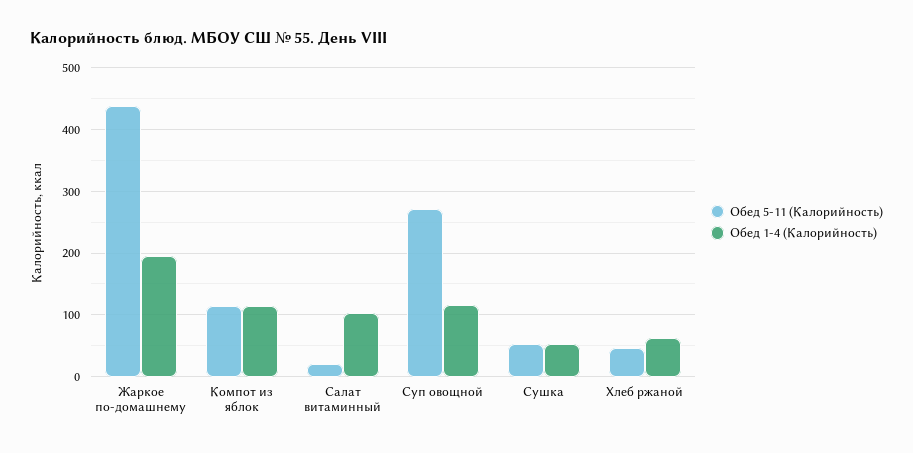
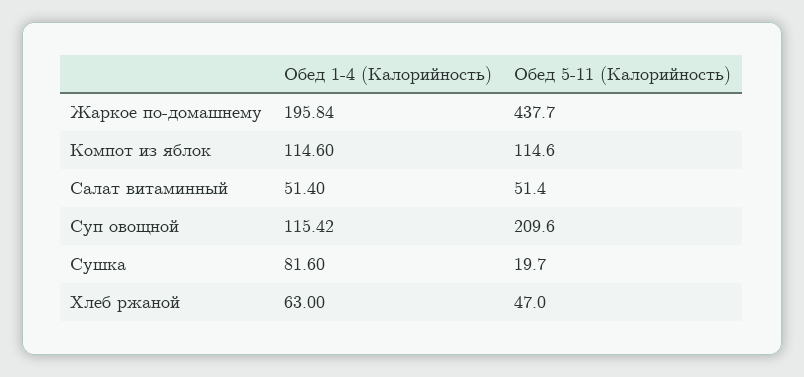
  {
    "Обед 5-11 (Калорийность)": {
      "Жаркое по-домашнему": 437.7,
      "Компот из яблок": 114.6,
-     "Салат витаминный": 20,
+     "Салат витаминный": 51.4,
-     "Суп овощной": 270,
+     "Суп овощной": 209.6,
-     "Сушка": 50,
+     "Сушка": 19.7,
      "Хлеб ржаной": 47
    },
    "Обед 1-4 (Калорийность)": {
      "Жаркое по-домашнему": 195.84,
      "Компот из яблок": 114.6,
-     "Салат витаминный": 100,
+     "Салат витаминный": 51.4,
      "Суп овощной": 115.42,
-     "Сушка": 50,
+     "Сушка": 81.6,
      "Хлеб ржаной": 63
    }
  }

